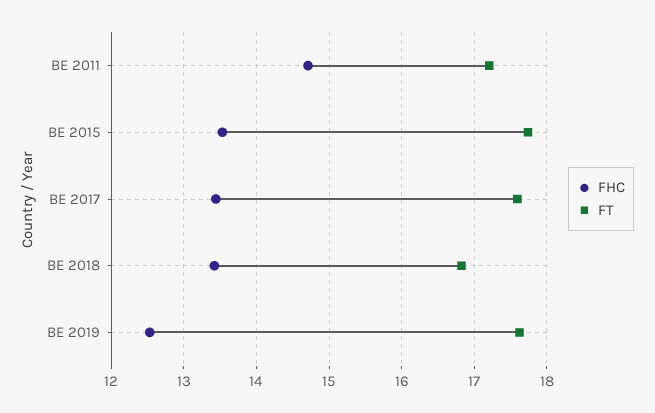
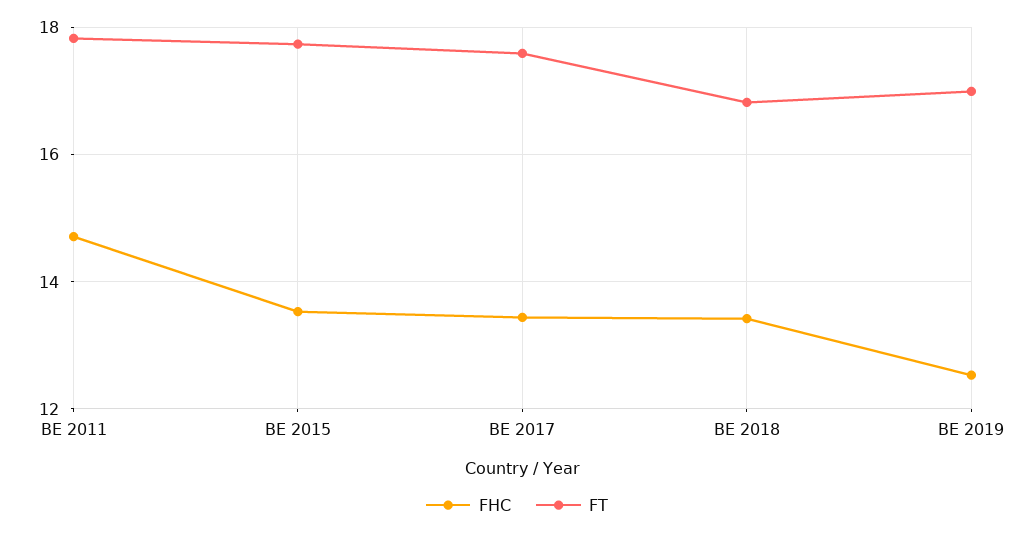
  {
    "FHC": {
      "BE 2011": 14.7,
      "BE 2015": 13.5,
      "BE 2017": 13.4,
      "BE 2018": 13.4,
      "BE 2019": 12.5
    },
    "FT": {
-     "BE 2011": 17.2,
+     "BE 2011": 17.8,
      "BE 2015": 17.7,
      "BE 2017": 17.6,
      "BE 2018": 16.8,
-     "BE 2019": 17.6
+     "BE 2019": 17
    }
  }

